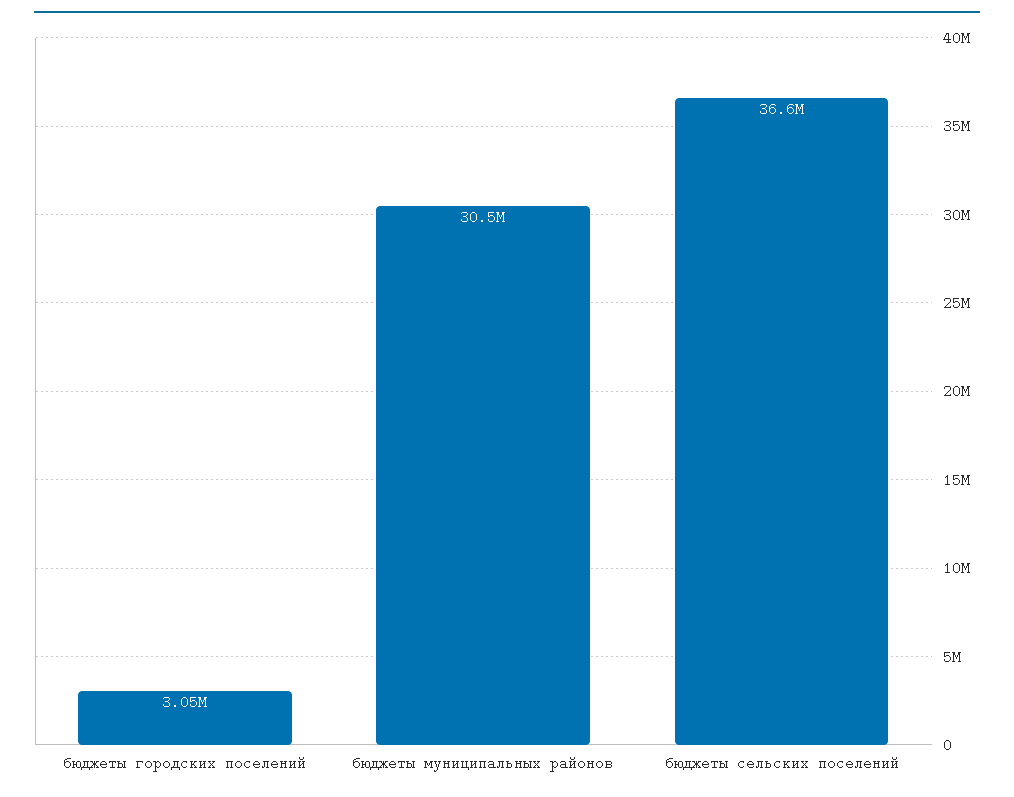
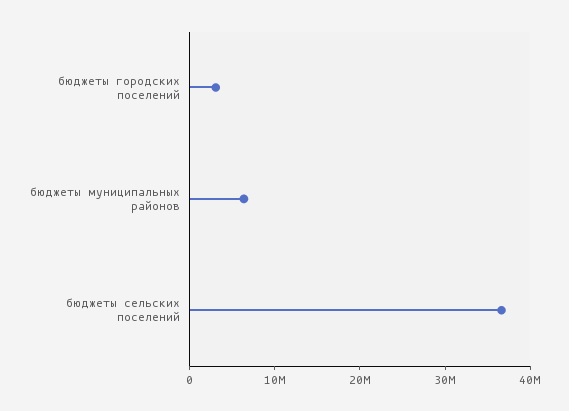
  {
    "бюджеты городских поселений": 3050000,
-   "бюджеты муниципальных районов": 30500000,
+   "бюджеты муниципальных районов": 6000000,
    "бюджеты сельских поселений": 36600000
  }

